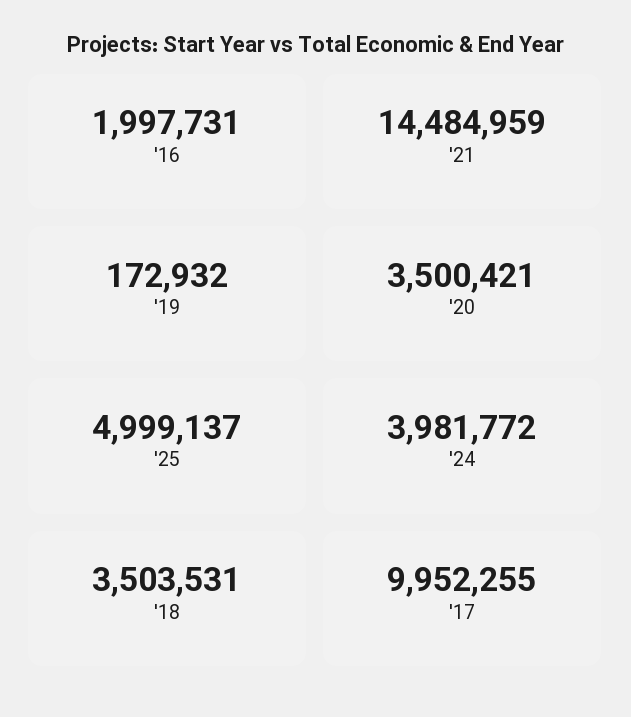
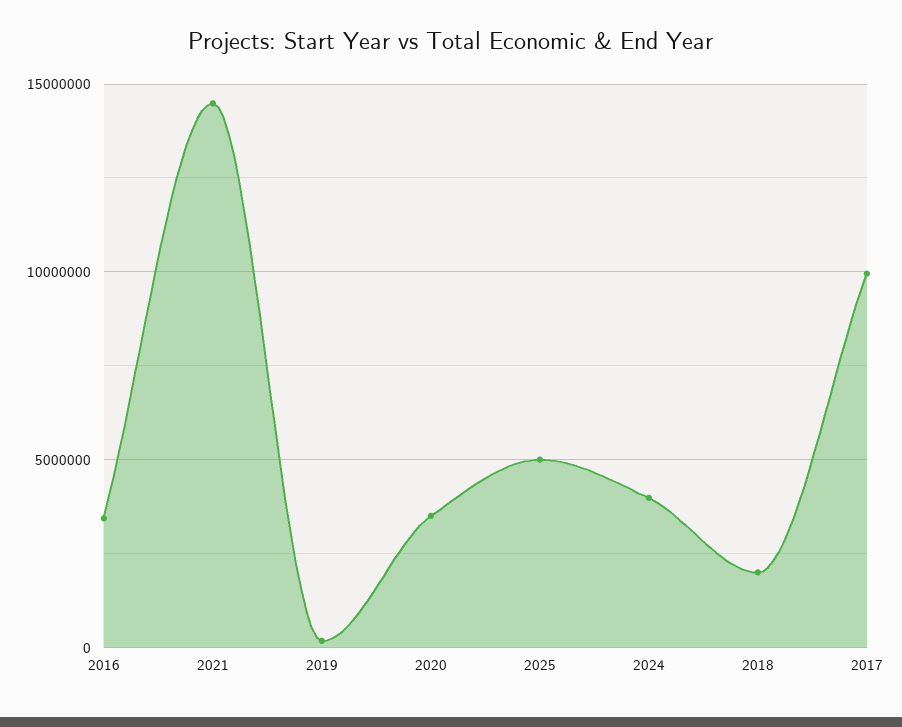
  {
-   "'16": 1997731,
+   "'16": 3500000,
    "'21": 14484959,
    "'19": 172932,
    "'20": 3500421,
    "'25": 4999137,
    "'24": 3981772,
-   "'18": 3503531,
+   "'18": 2000000,
    "'17": 9952255
  }

